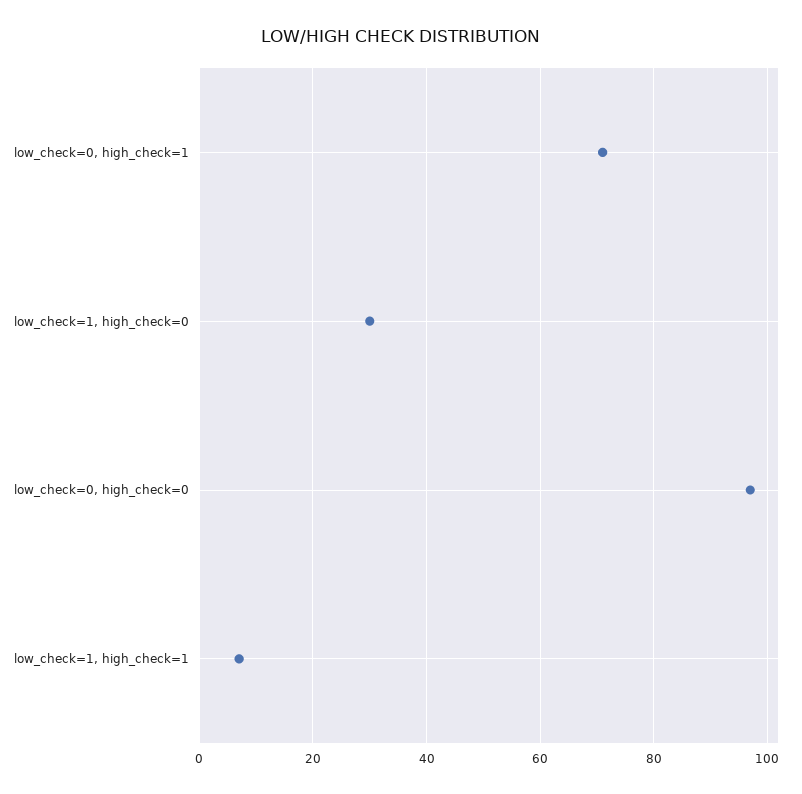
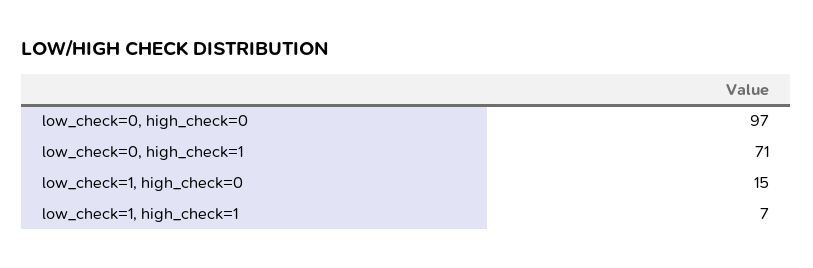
  {
    "low_check=0, high_check=1": 71,
-   "low_check=1, high_check=0": 30,
+   "low_check=1, high_check=0": 15,
    "low_check=0, high_check=0": 97,
    "low_check=1, high_check=1": 7
  }

